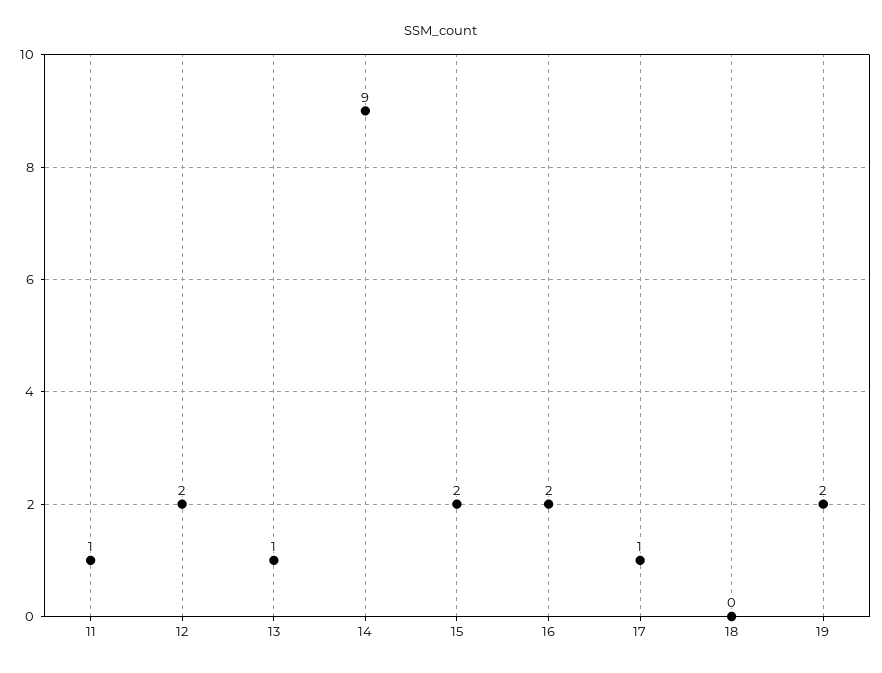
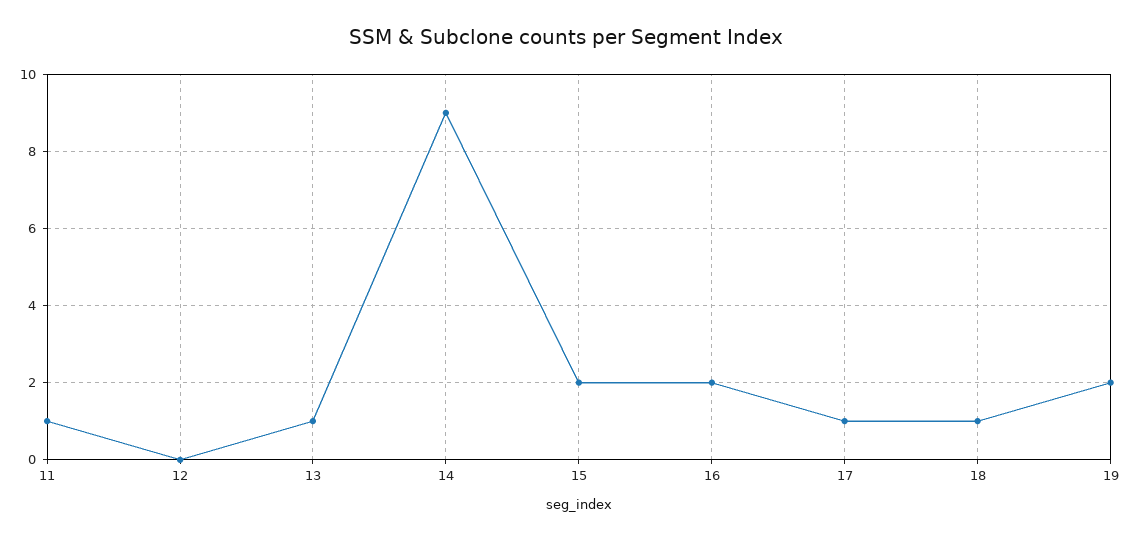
  {
    "11": 1,
-   "12": 2,
+   "12": 0,
    "13": 1,
    "14": 9,
    "15": 2,
    "16": 2,
    "17": 1,
-   "18": 0,
+   "18": 1,
    "19": 2
  }

